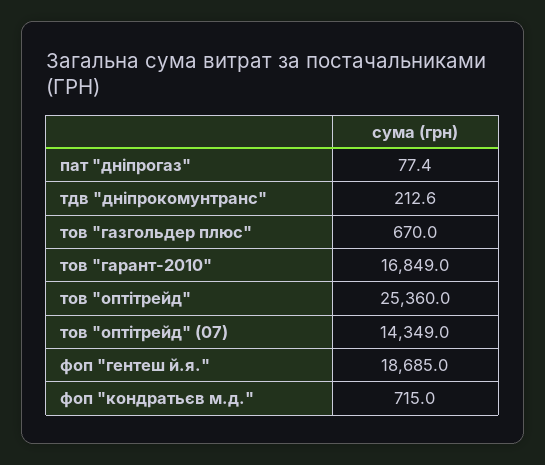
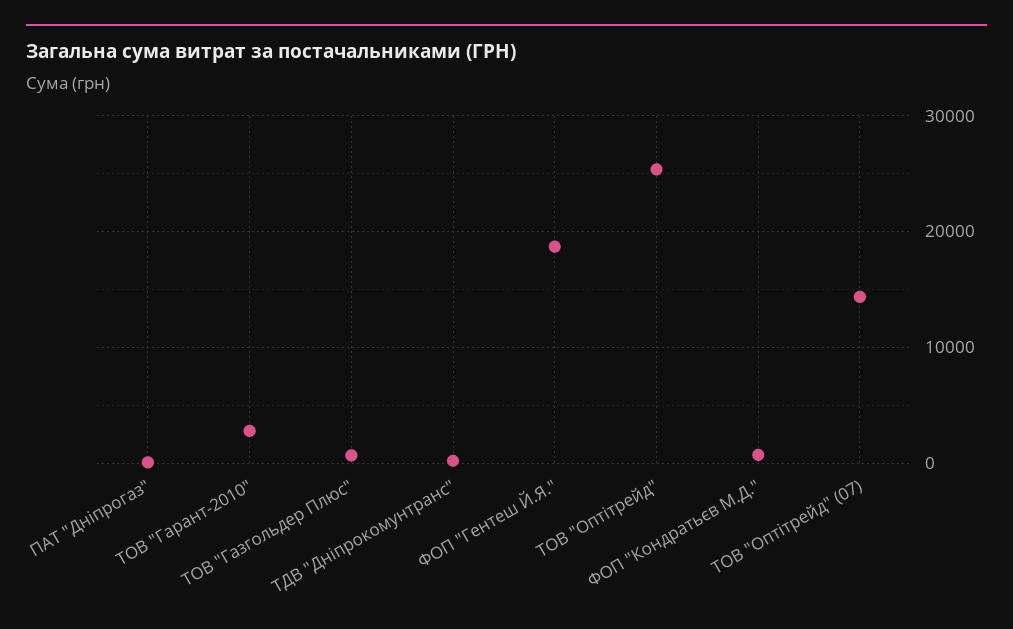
  {
    "пат \"дніпрогаз\"": 77.4,
    "тдв \"дніпрокомунтранс\"": 212.6,
    "тов \"газгольдер плюс\"": 670,
-   "тов \"гарант-2010\"": 16849,
+   "тов \"гарант-2010\"": 3000,
    "тов \"оптітрейд\"": 25360,
    "тов \"оптітрейд\" (07)": 14349,
    "фоп \"гентеш й.я.\"": 18685,
    "фоп \"кондратьєв м.д.\"": 715
  }

